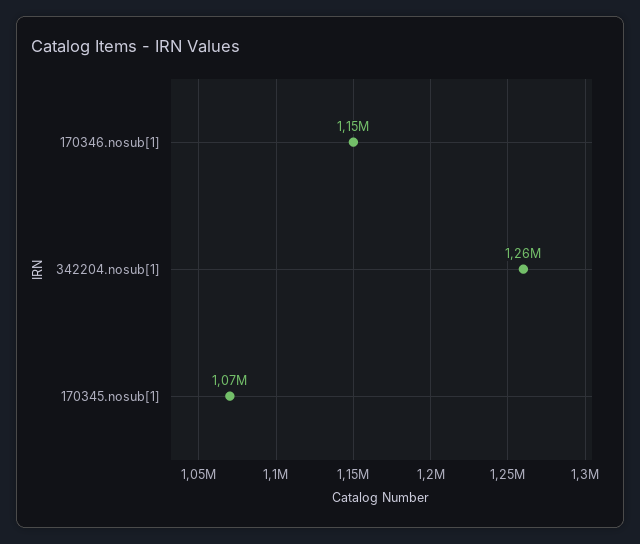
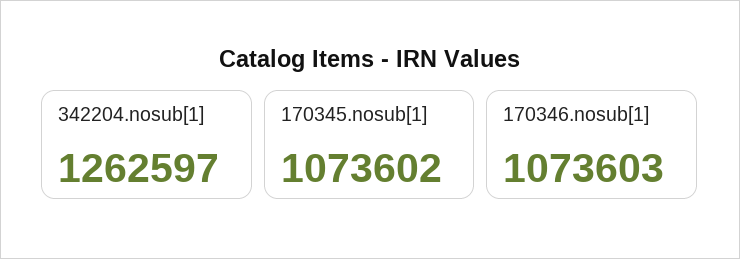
  {
-   "170346.nosub[1]": 1150000,
+   "170346.nosub[1]": 1073603,
    "342204.nosub[1]": 1262597,
    "170345.nosub[1]": 1073602
  }

